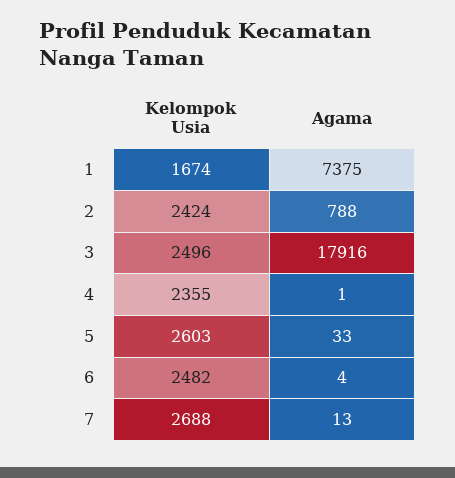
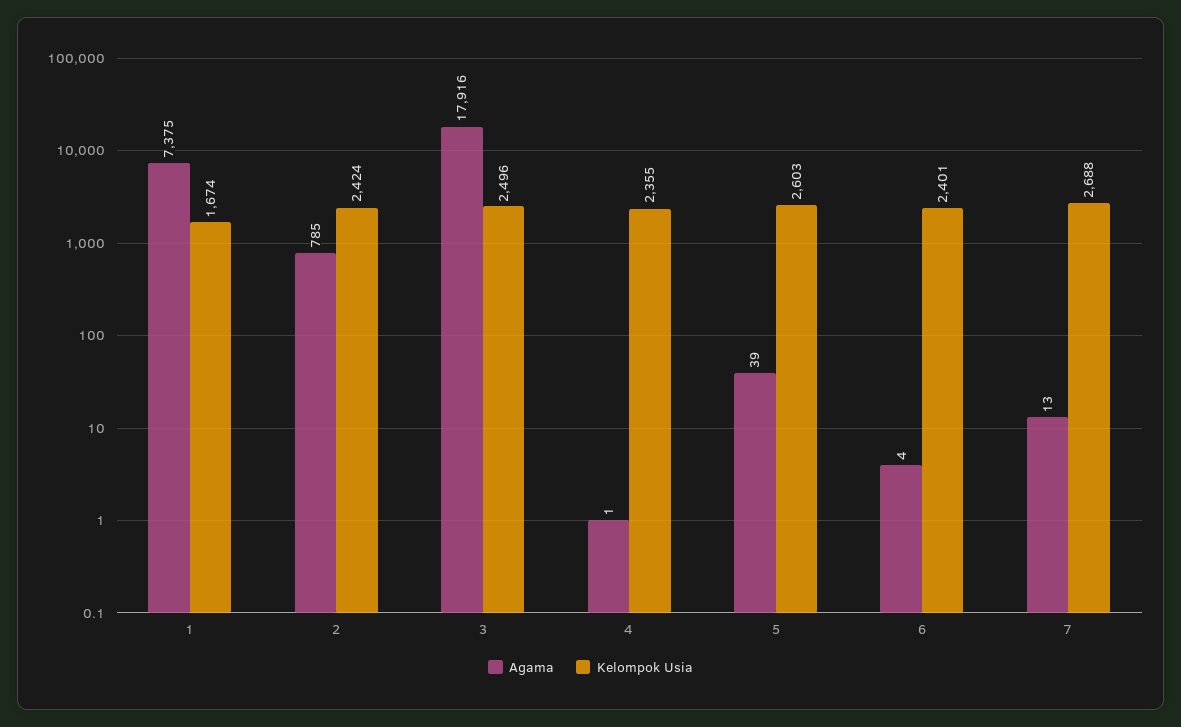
  {
    "Kelompok Usia": {
      "1": 1674,
      "2": 2424,
      "3": 2496,
      "4": 2355,
      "5": 2603,
-     "6": 2482,
+     "6": 2401,
      "7": 2688
    },
    "Agama": {
      "1": 7375,
-     "2": 788,
+     "2": 785,
      "3": 17916,
      "4": 1,
-     "5": 33,
+     "5": 39,
      "6": 4,
      "7": 13
    }
  }

